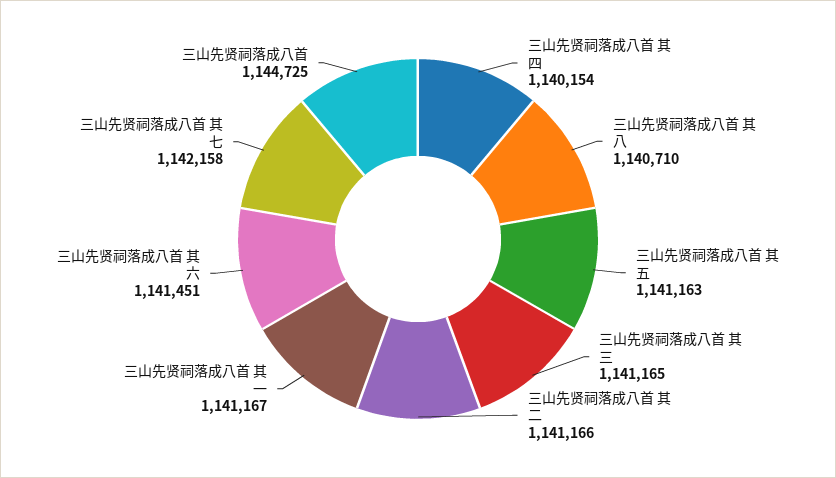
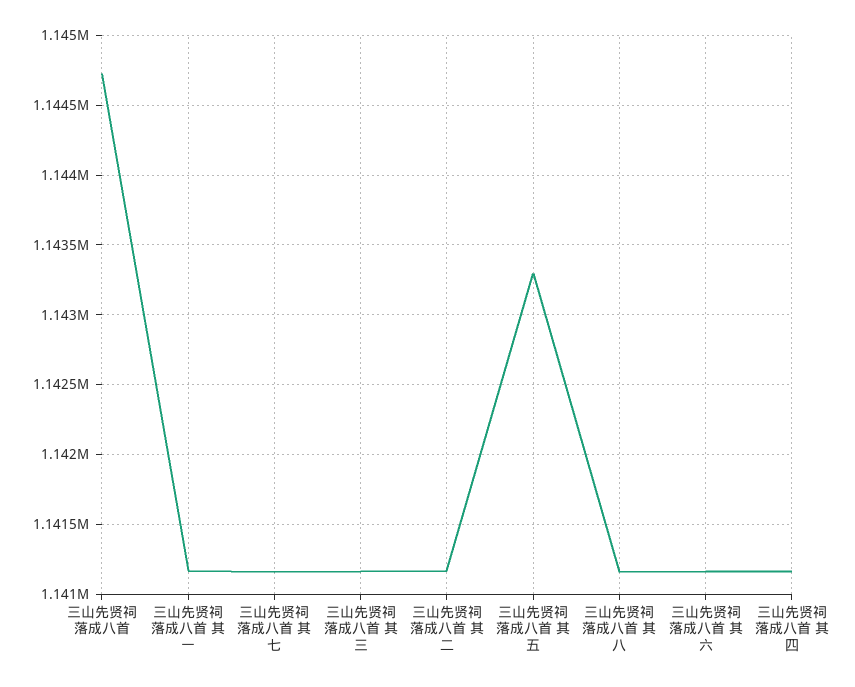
  {
-   "三山先贤祠落成八首 其四": 1140154,
+   "三山先贤祠落成八首 其四": 1141150,
-   "三山先贤祠落成八首 其八": 1140710,
+   "三山先贤祠落成八首 其八": 1141150,
-   "三山先贤祠落成八首 其五": 1141163,
+   "三山先贤祠落成八首 其五": 1143300,
    "三山先贤祠落成八首 其三": 1141165,
    "三山先贤祠落成八首 其二": 1141166,
    "三山先贤祠落成八首 其一": 1141167,
-   "三山先贤祠落成八首 其六": 1141451,
+   "三山先贤祠落成八首 其六": 1141150,
-   "三山先贤祠落成八首 其七": 1142158,
+   "三山先贤祠落成八首 其七": 1141150,
    "三山先贤祠落成八首": 1144725
  }

